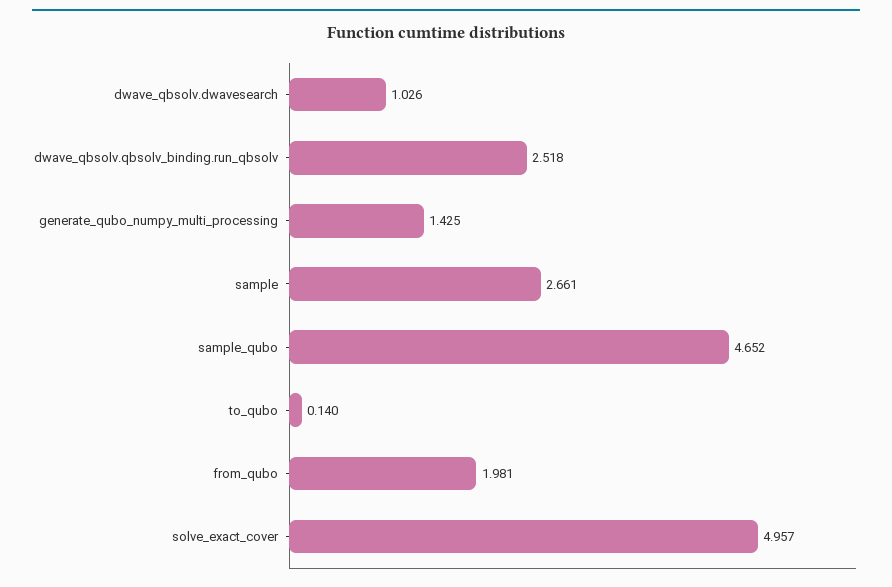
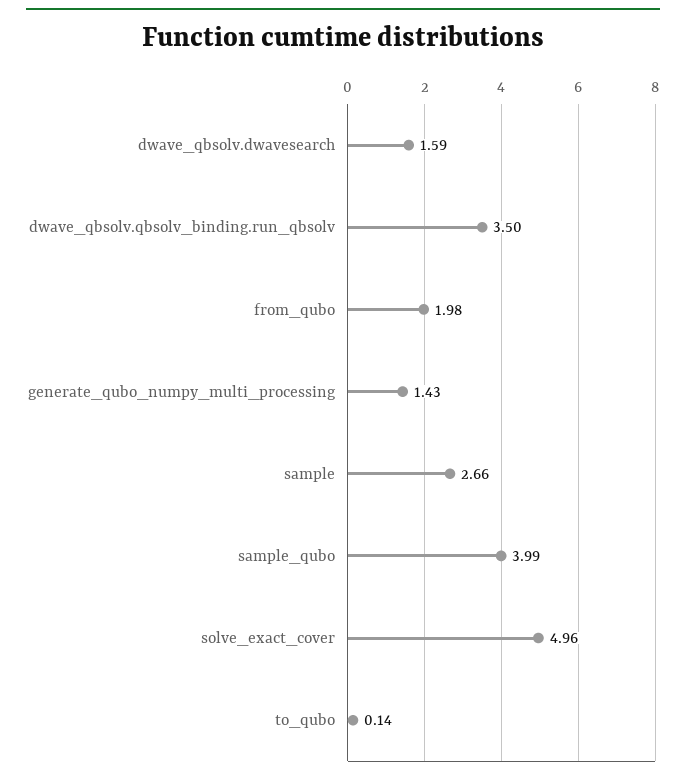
  {
-   "dwave_qbsolv.dwavesearch": 1.026,
+   "dwave_qbsolv.dwavesearch": 1.59,
-   "dwave_qbsolv.qbsolv_binding.run_qbsolv": 2.518,
+   "dwave_qbsolv.qbsolv_binding.run_qbsolv": 3.5,
    "generate_qubo_numpy_multi_processing": 1.425,
    "sample": 2.661,
-   "sample_qubo": 4.652,
+   "sample_qubo": 3.99,
    "to_qubo": 0.14,
    "from_qubo": 1.981,
    "solve_exact_cover": 4.957
  }

